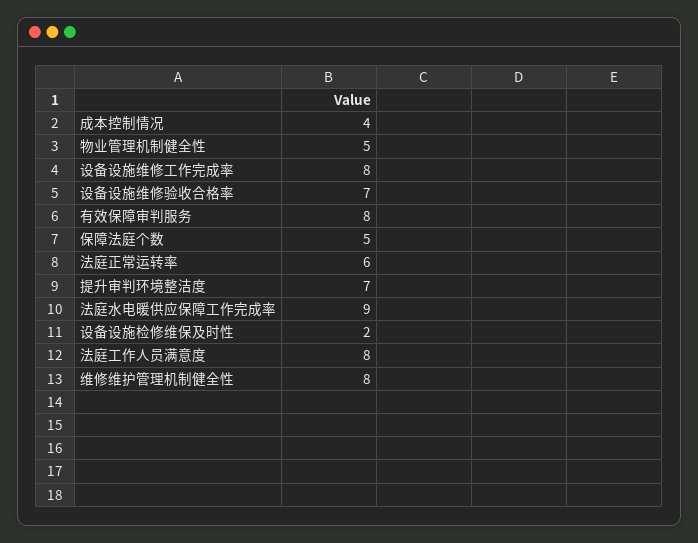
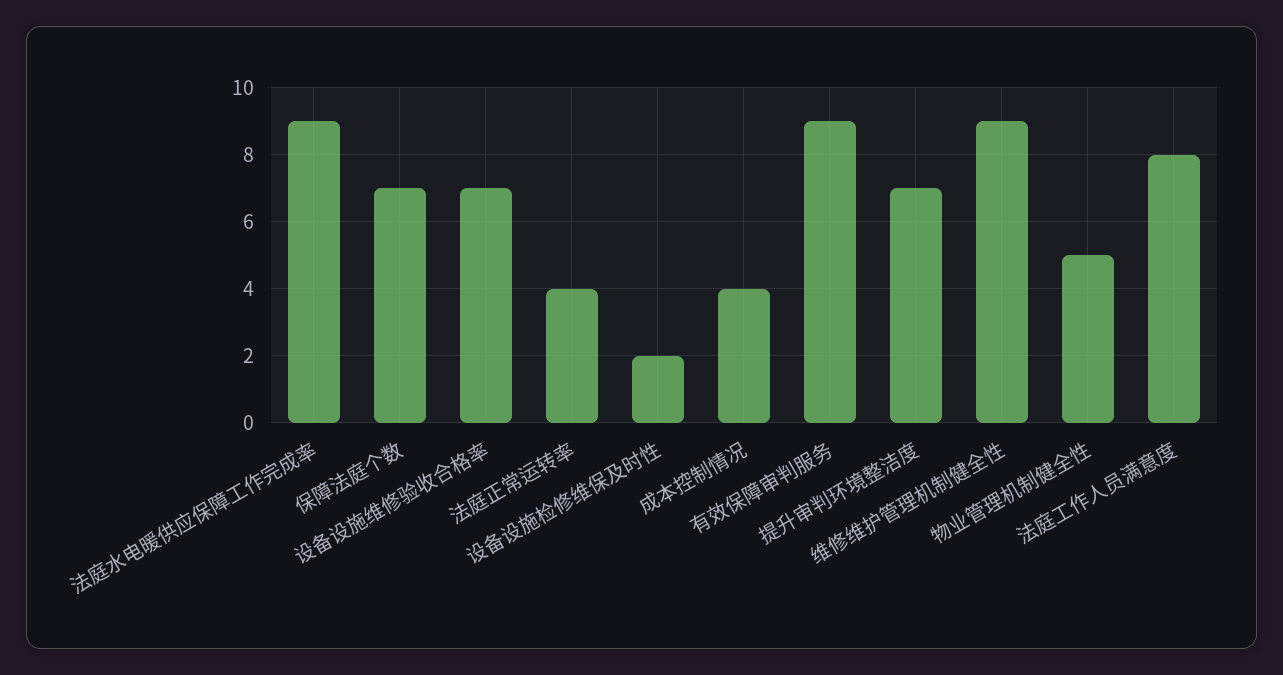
  {
    "成本控制情况": 4,
    "物业管理机制健全性": 5,
-   "设备设施维修工作完成率": 8,
    "设备设施维修验收合格率": 7,
-   "有效保障审判服务": 8,
+   "有效保障审判服务": 9,
-   "保障法庭个数": 5,
+   "保障法庭个数": 7,
-   "法庭正常运转率": 6,
+   "法庭正常运转率": 4,
    "提升审判环境整洁度": 7,
    "法庭水电暖供应保障工作完成率": 9,
    "设备设施检修维保及时性": 2,
    "法庭工作人员满意度": 8,
-   "维修维护管理机制健全性": 8
+   "维修维护管理机制健全性": 9
  }

